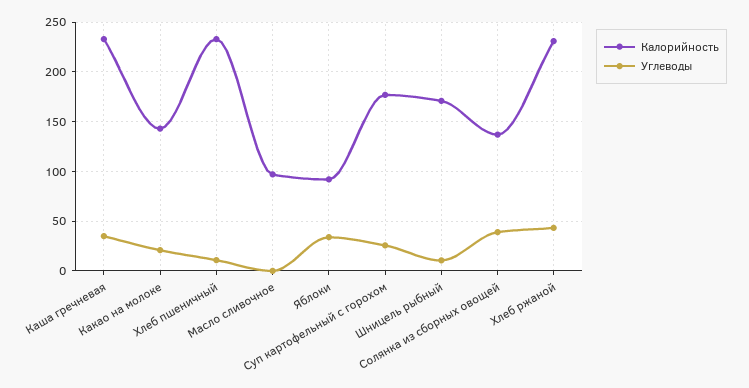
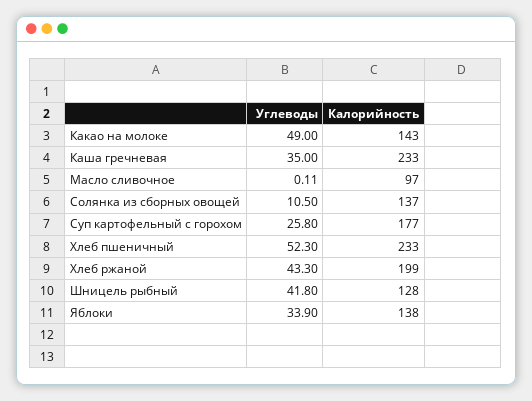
  {
    "Калорийность": {
      "Каша гречневая": 233,
      "Какао на молоке": 143,
      "Хлеб пшеничный": 233,
      "Масло сливочное": 97,
-     "Яблоки": 90,
+     "Яблоки": 138,
      "Суп картофельный с горохом": 177,
-     "Шницель рыбный": 170,
+     "Шницель рыбный": 128,
      "Солянка из сборных овощей": 137,
-     "Хлеб ржаной": 230
+     "Хлеб ржаной": 199
    },
    "Углеводы": {
      "Каша гречневая": 35,
-     "Какао на молоке": 20,
+     "Какао на молоке": 49,
-     "Хлеб пшеничный": 10,
+     "Хлеб пшеничный": 52.3,
      "Масло сливочное": 0.11,
      "Яблоки": 33.9,
      "Суп картофельный с горохом": 25.8,
-     "Шницель рыбный": 10,
+     "Шницель рыбный": 41.8,
-     "Солянка из сборных овощей": 40,
+     "Солянка из сборных овощей": 10.5,
      "Хлеб ржаной": 43.3
    }
  }

